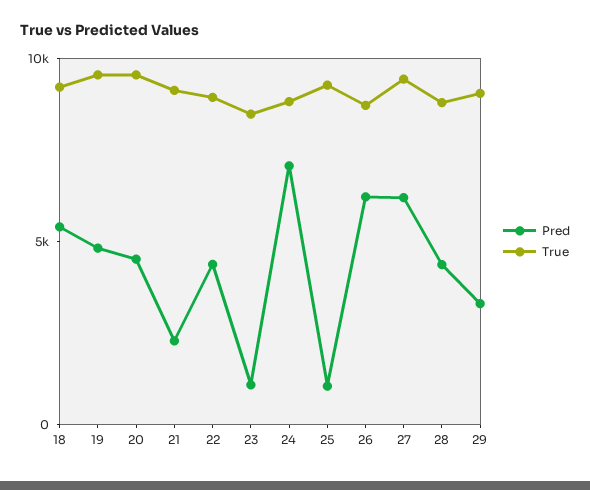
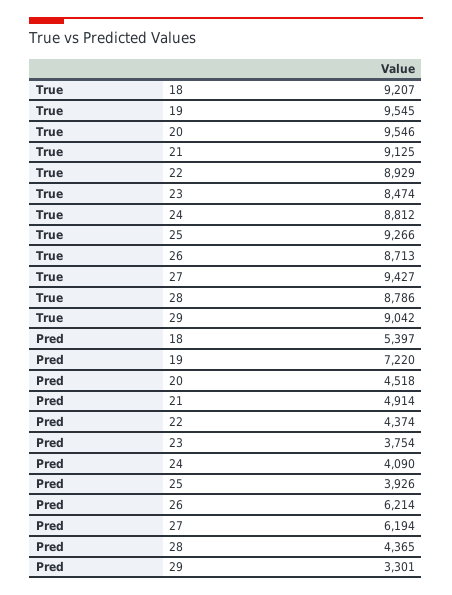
  {
    "Pred": {
      "18": 5397,
-     "19": 5000,
+     "19": 7220,
      "20": 4518,
-     "21": 2000,
+     "21": 4914,
      "22": 4374,
-     "23": 1000,
+     "23": 3754,
-     "24": 7000,
+     "24": 4090,
-     "25": 1000,
+     "25": 3926,
      "26": 6214,
      "27": 6194,
      "28": 4365,
      "29": 3301
    },
    "True": {
      "18": 9207,
      "19": 9545,
      "20": 9546,
      "21": 9125,
      "22": 8929,
      "23": 8474,
      "24": 8812,
      "25": 9266,
      "26": 8713,
      "27": 9427,
      "28": 8786,
      "29": 9042
    }
  }

